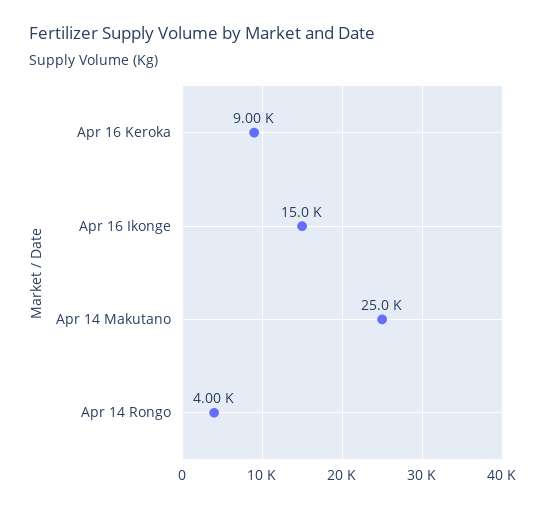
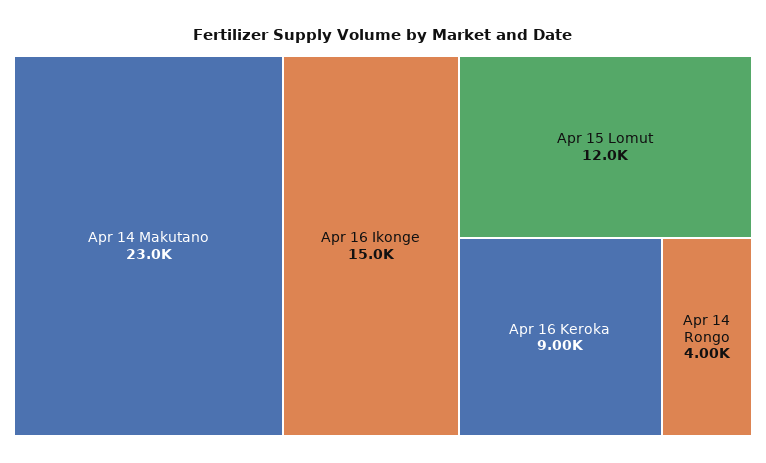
  {
    "Apr 16 Keroka": 9000,
    "Apr 16 Ikonge": 15000,
-   "Apr 14 Makutano": 25000,
+   "Apr 14 Makutano": 23000,
-   "Apr 14 Rongo": 4000
+   "Apr 14 Rongo": 4000,
+   "Apr 15 Lomut": 12000
  }

